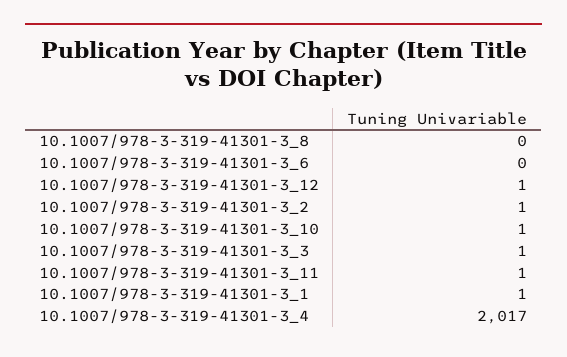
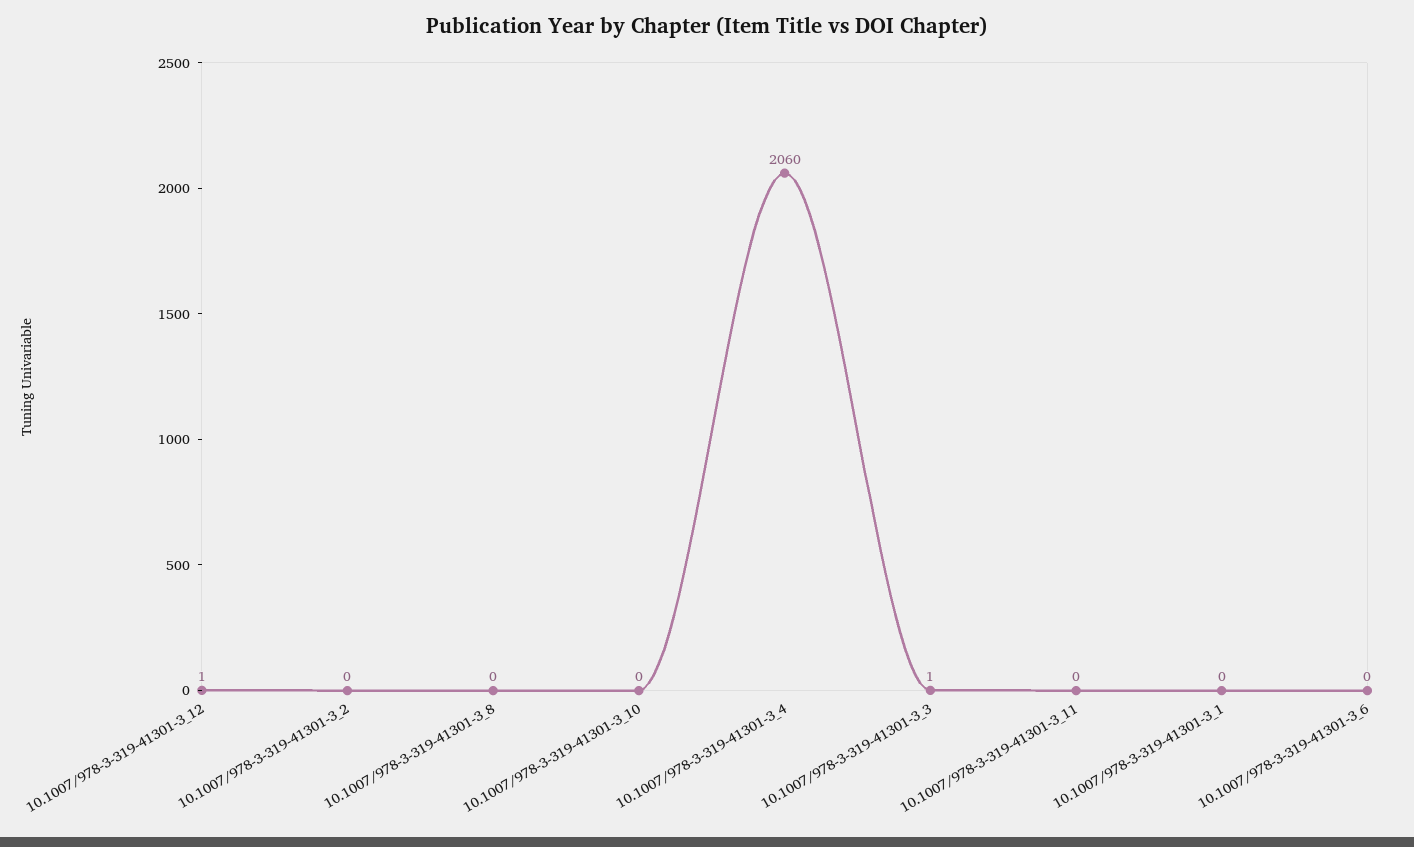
  {
    "10.1007/978-3-319-41301-3_8": 0,
    "10.1007/978-3-319-41301-3_6": 0,
    "10.1007/978-3-319-41301-3_12": 1,
-   "10.1007/978-3-319-41301-3_2": 1,
+   "10.1007/978-3-319-41301-3_2": 0,
-   "10.1007/978-3-319-41301-3_10": 1,
+   "10.1007/978-3-319-41301-3_10": 0,
    "10.1007/978-3-319-41301-3_3": 1,
-   "10.1007/978-3-319-41301-3_11": 1,
+   "10.1007/978-3-319-41301-3_11": 0,
-   "10.1007/978-3-319-41301-3_1": 1,
+   "10.1007/978-3-319-41301-3_1": 0,
-   "10.1007/978-3-319-41301-3_4": 2017
+   "10.1007/978-3-319-41301-3_4": 2060
  }

